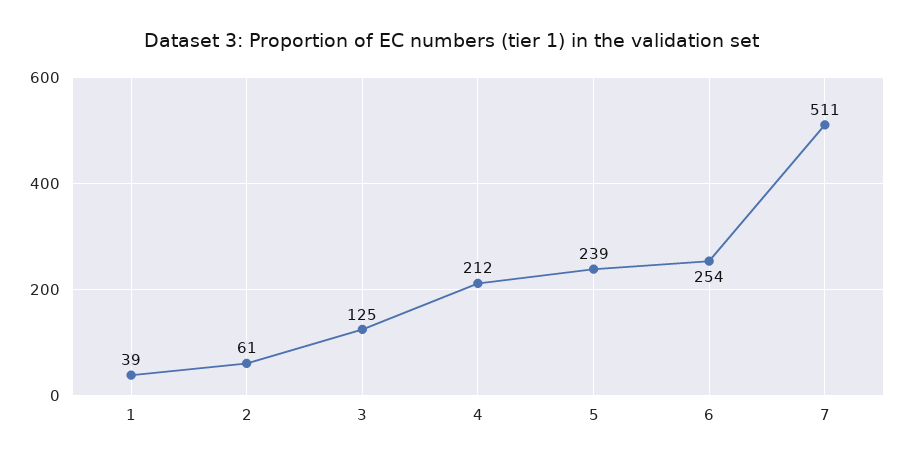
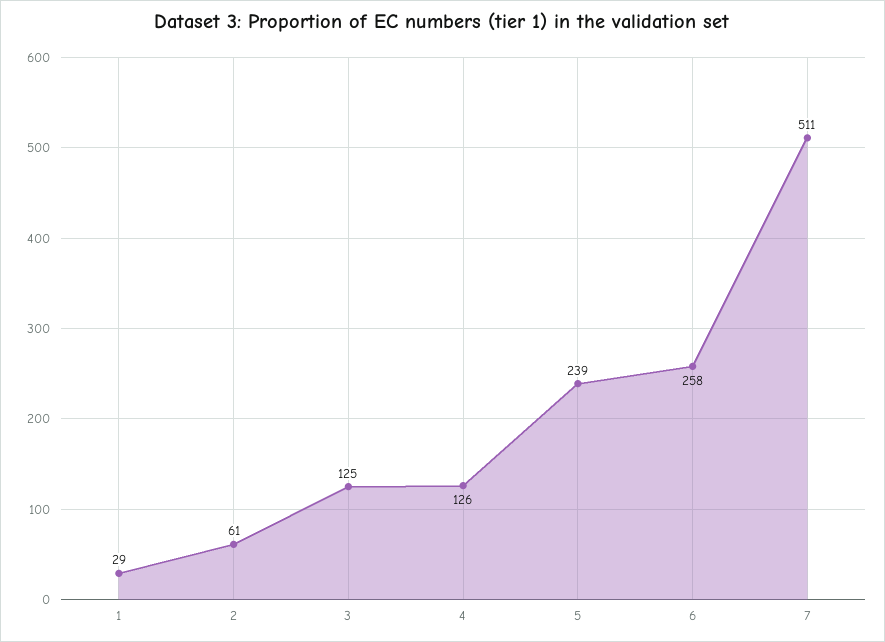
  {
-   "1": 39,
+   "1": 29,
    "2": 61,
    "3": 125,
-   "4": 212,
+   "4": 126,
    "5": 239,
-   "6": 254,
+   "6": 258,
    "7": 511
  }

